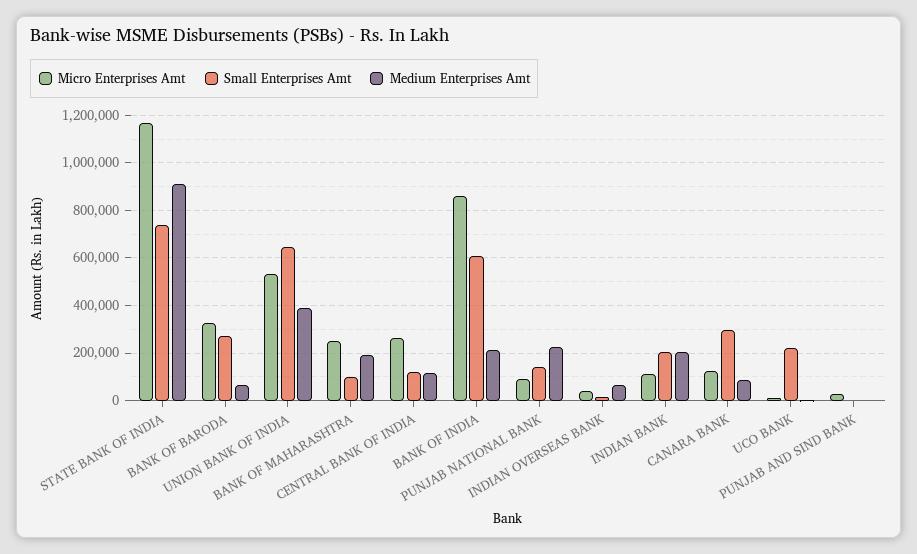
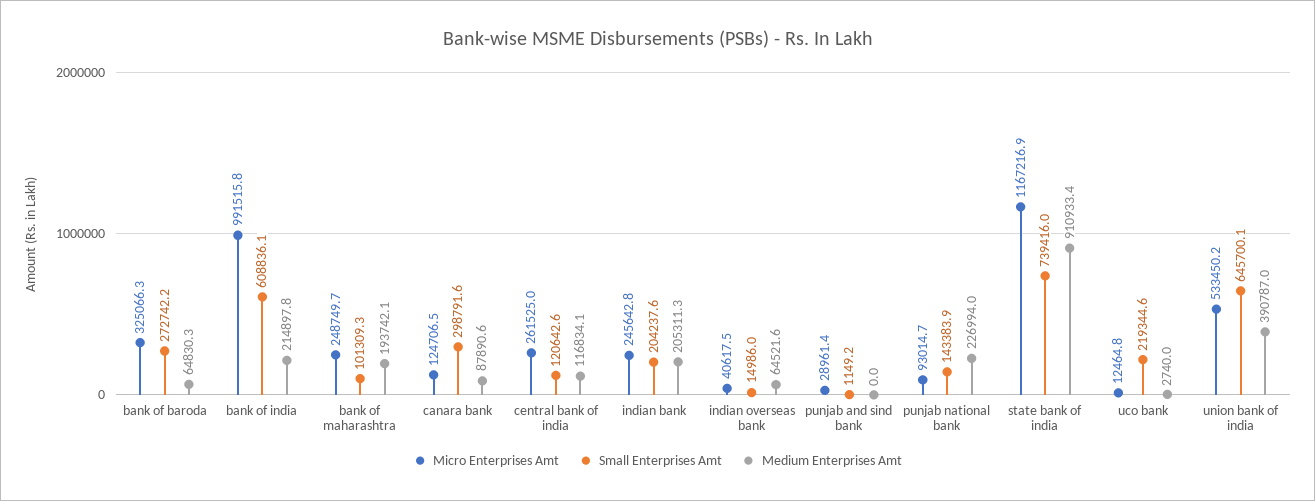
  {
    "Micro Enterprises Amt": {
      "STATE BANK OF INDIA": 1167216.9,
      "BANK OF BARODA": 325066.3,
      "UNION BANK OF INDIA": 533450.2,
      "BANK OF MAHARASHTRA": 248749.7,
      "CENTRAL BANK OF INDIA": 261525,
-     "BANK OF INDIA": 850000,
+     "BANK OF INDIA": 991515.8,
      "PUNJAB NATIONAL BANK": 93014.7,
      "INDIAN OVERSEAS BANK": 40617.5,
-     "INDIAN BANK": 100000,
+     "INDIAN BANK": 245642.8,
      "CANARA BANK": 124706.5,
      "UCO BANK": 12464.8,
      "PUNJAB AND SIND BANK": 28961.4
    },
    "Small Enterprises Amt": {
      "STATE BANK OF INDIA": 739416,
      "BANK OF BARODA": 272742.2,
      "UNION BANK OF INDIA": 645700.1,
      "BANK OF MAHARASHTRA": 101309.3,
      "CENTRAL BANK OF INDIA": 120642.6,
      "BANK OF INDIA": 608836.1,
      "PUNJAB NATIONAL BANK": 143383.9,
      "INDIAN OVERSEAS BANK": 14986,
      "INDIAN BANK": 204237.6,
      "CANARA BANK": 298791.6,
      "UCO BANK": 219344.6,
      "PUNJAB AND SIND BANK": 1149.2
    },
    "Medium Enterprises Amt": {
      "STATE BANK OF INDIA": 910933.4,
      "BANK OF BARODA": 64830.3,
      "UNION BANK OF INDIA": 390787,
      "BANK OF MAHARASHTRA": 193742.1,
      "CENTRAL BANK OF INDIA": 116834.1,
      "BANK OF INDIA": 214897.8,
      "PUNJAB NATIONAL BANK": 226994,
      "INDIAN OVERSEAS BANK": 64521.6,
      "INDIAN BANK": 205311.3,
      "CANARA BANK": 87890.6,
      "UCO BANK": 2740,
      "PUNJAB AND SIND BANK": 0
    }
  }

